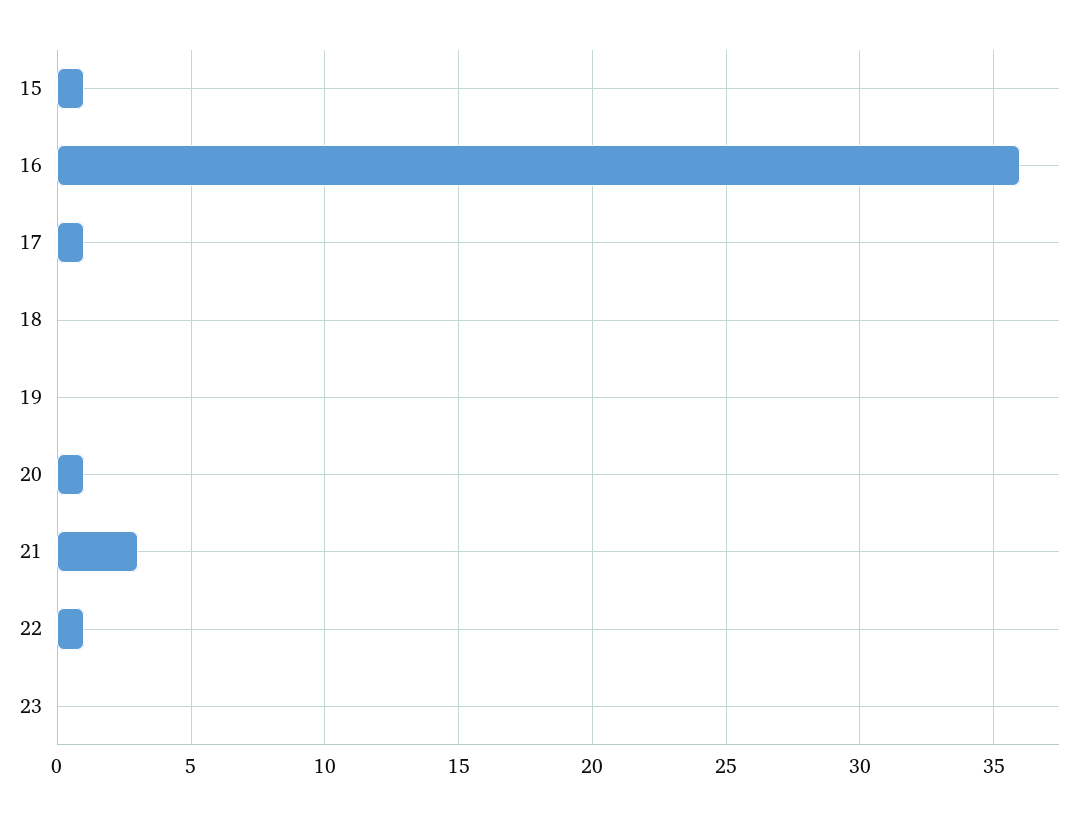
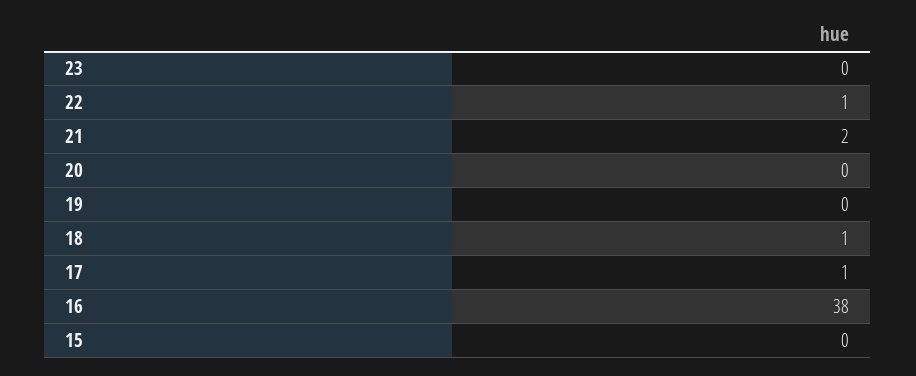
  {
-   "15": 1,
+   "15": 0,
-   "16": 36,
+   "16": 38,
    "17": 1,
-   "18": 0,
+   "18": 1,
    "19": 0,
-   "20": 1,
+   "20": 0,
-   "21": 3,
+   "21": 2,
    "22": 1,
    "23": 0
  }

